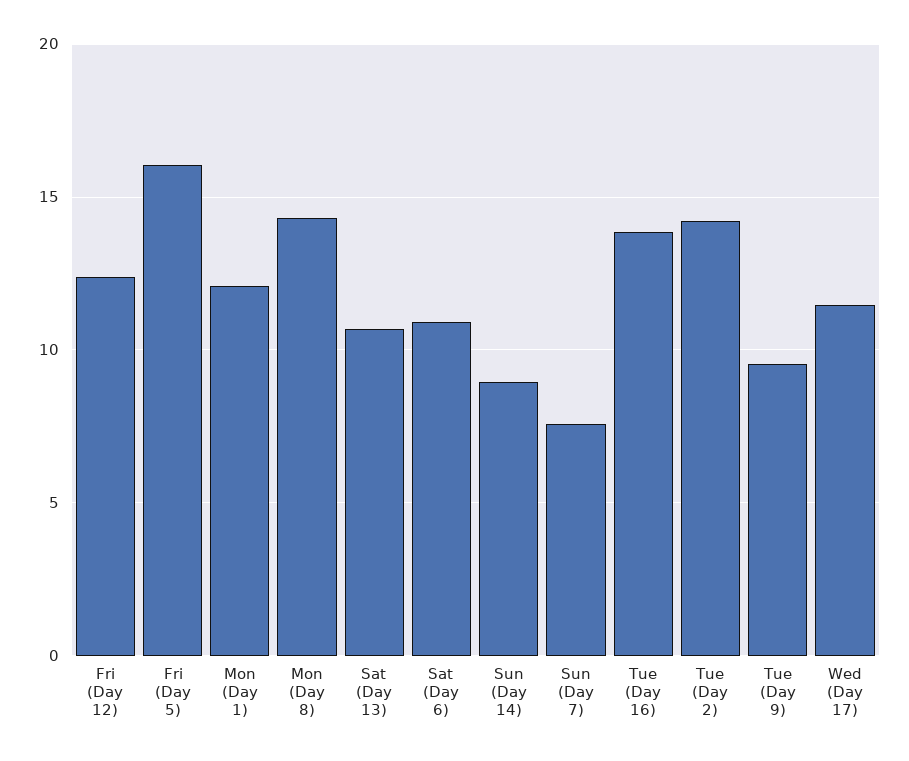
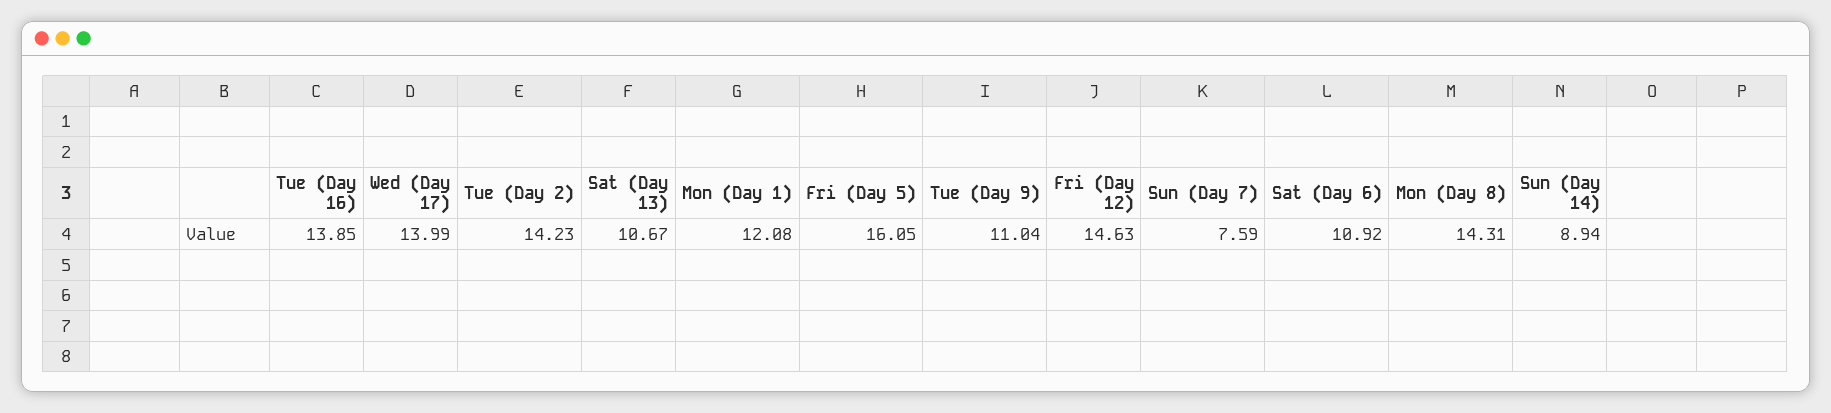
  {
-   "Fri (Day 12)": 12.5,
+   "Fri (Day 12)": 14.63,
    "Fri (Day 5)": 16.05,
    "Mon (Day 1)": 12.08,
    "Mon (Day 8)": 14.31,
    "Sat (Day 13)": 10.67,
    "Sat (Day 6)": 10.92,
    "Sun (Day 14)": 8.94,
    "Sun (Day 7)": 7.59,
    "Tue (Day 16)": 13.85,
    "Tue (Day 2)": 14.23,
-   "Tue (Day 9)": 9.5,
+   "Tue (Day 9)": 11.04,
-   "Wed (Day 17)": 11.5
+   "Wed (Day 17)": 13.99
  }

